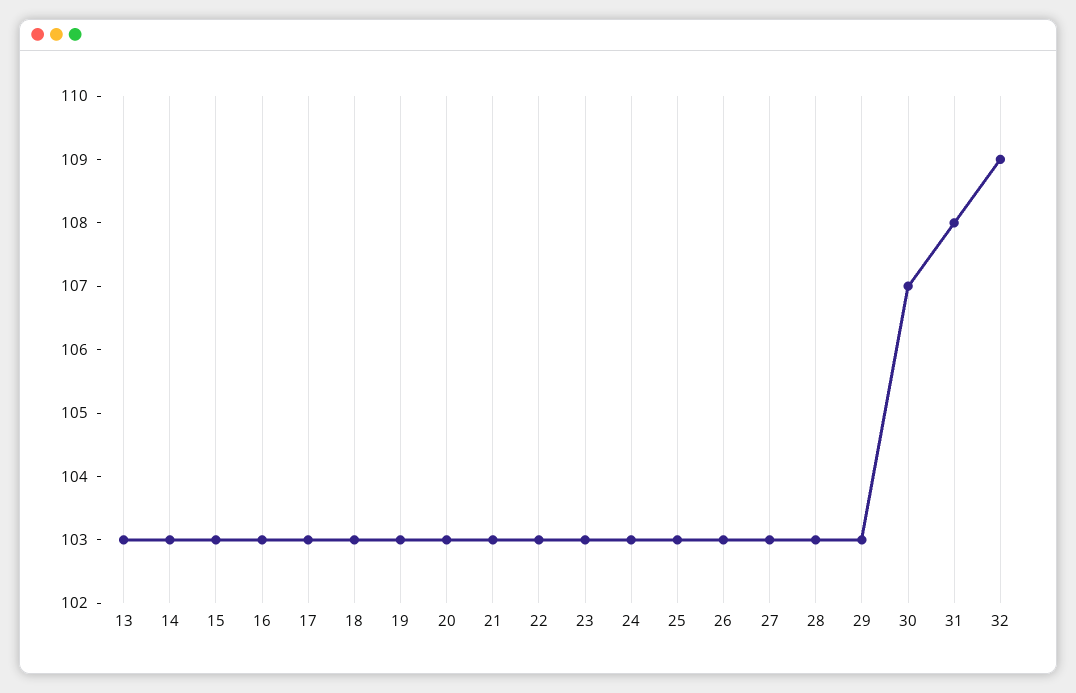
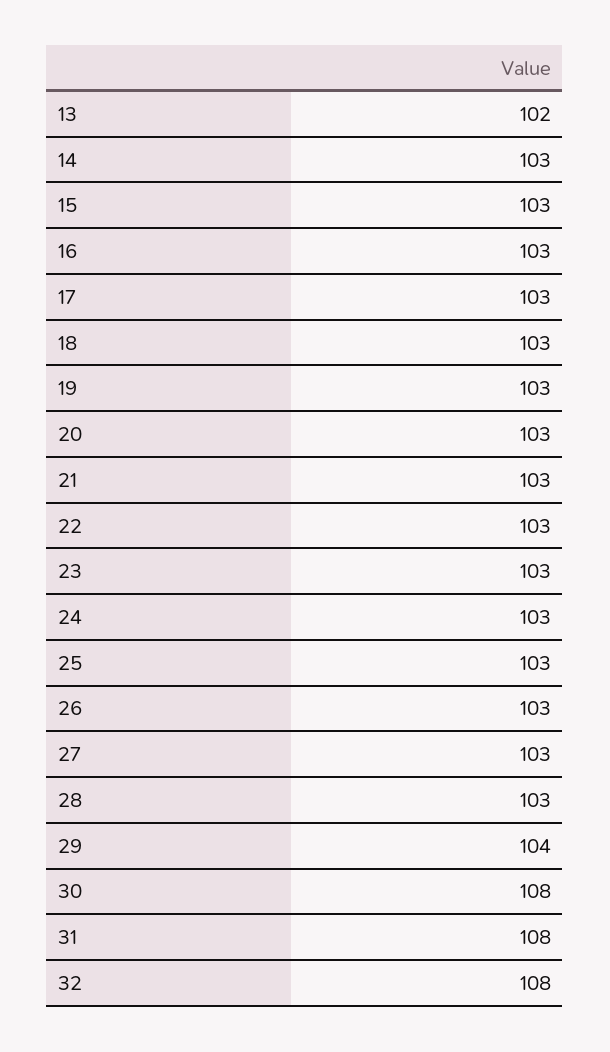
  {
-   "13": 103,
+   "13": 102,
    "14": 103,
    "15": 103,
    "16": 103,
    "17": 103,
    "18": 103,
    "19": 103,
    "20": 103,
    "21": 103,
    "22": 103,
    "23": 103,
    "24": 103,
    "25": 103,
    "26": 103,
    "27": 103,
    "28": 103,
-   "29": 103,
+   "29": 104,
-   "30": 107,
+   "30": 108,
    "31": 108,
-   "32": 109
+   "32": 108
  }

